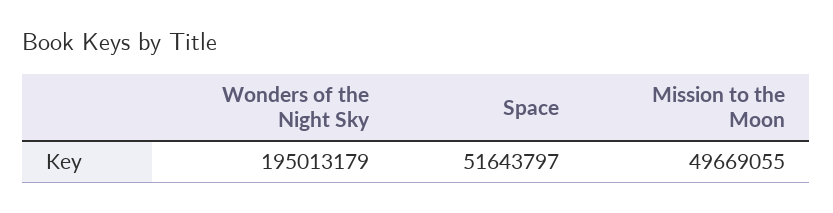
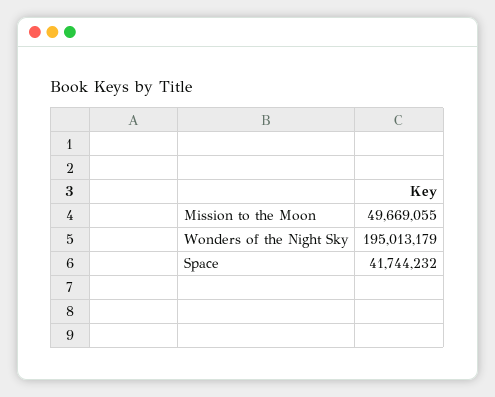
  {
    "Wonders of the Night Sky": 195013179,
-   "Space": 51643797,
+   "Space": 41744232,
    "Mission to the Moon": 49669055
  }

